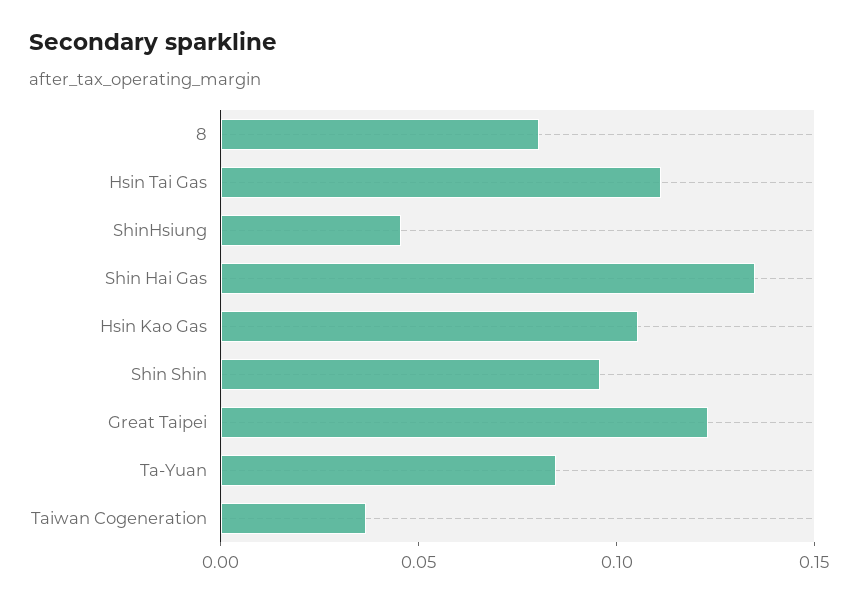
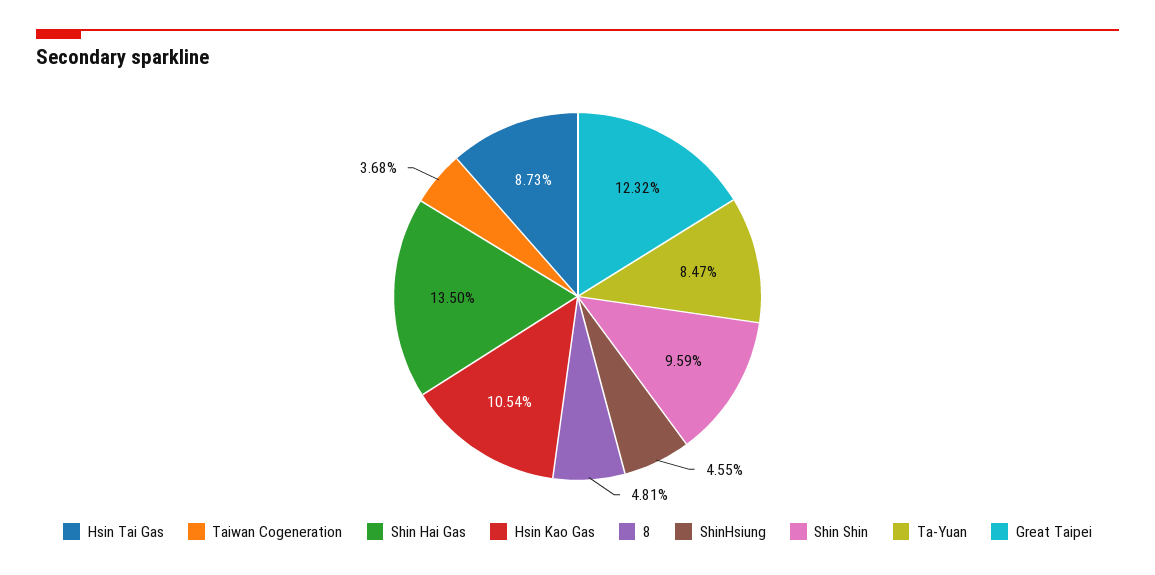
  {
-   "8": 0.08,
+   "8": 0.0481,
-   "Hsin Tai Gas": 0.11,
+   "Hsin Tai Gas": 0.0873,
    "ShinHsiung": 0.0455,
    "Shin Hai Gas": 0.135,
    "Hsin Kao Gas": 0.1054,
    "Shin Shin": 0.0959,
    "Great Taipei": 0.1232,
    "Ta-Yuan": 0.0847,
    "Taiwan Cogeneration": 0.0368
  }

